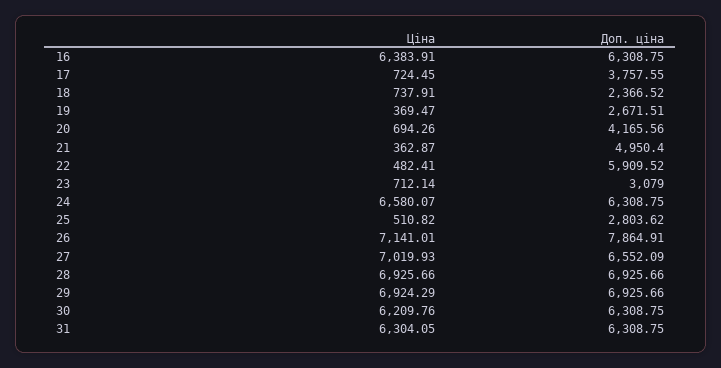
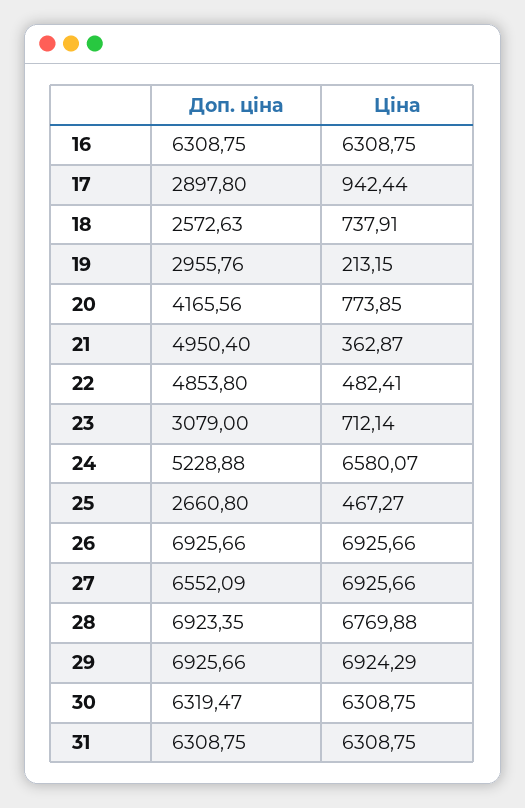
  {
    "Ціна": {
-     "16": 6383.91,
+     "16": 6308.75,
-     "17": 724.45,
+     "17": 942.44,
      "18": 737.91,
-     "19": 369.47,
+     "19": 213.15,
-     "20": 694.26,
+     "20": 773.85,
      "21": 362.87,
      "22": 482.41,
      "23": 712.14,
      "24": 6580.07,
-     "25": 510.82,
+     "25": 467.27,
-     "26": 7141.01,
+     "26": 6925.66,
-     "27": 7019.93,
+     "27": 6925.66,
-     "28": 6925.66,
+     "28": 6769.88,
      "29": 6924.29,
-     "30": 6209.76,
+     "30": 6308.75,
-     "31": 6304.05
+     "31": 6308.75
    },
    "Доп. ціна": {
      "16": 6308.75,
-     "17": 3757.55,
+     "17": 2897.8,
-     "18": 2366.52,
+     "18": 2572.63,
-     "19": 2671.51,
+     "19": 2955.76,
      "20": 4165.56,
      "21": 4950.4,
-     "22": 5909.52,
+     "22": 4853.8,
      "23": 3079,
-     "24": 6308.75,
+     "24": 5228.88,
-     "25": 2803.62,
+     "25": 2660.8,
-     "26": 7864.91,
+     "26": 6925.66,
      "27": 6552.09,
-     "28": 6925.66,
+     "28": 6923.35,
      "29": 6925.66,
-     "30": 6308.75,
+     "30": 6319.47,
      "31": 6308.75
    }
  }

